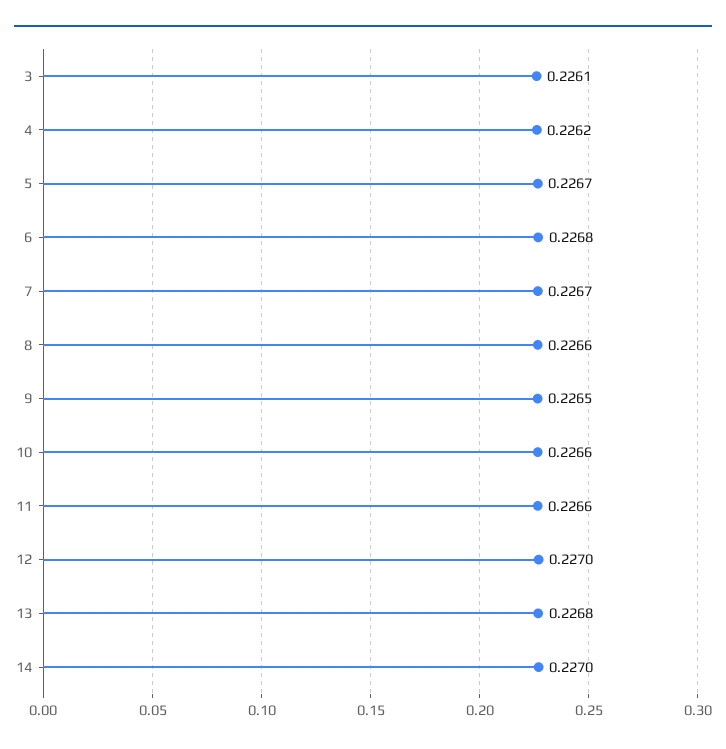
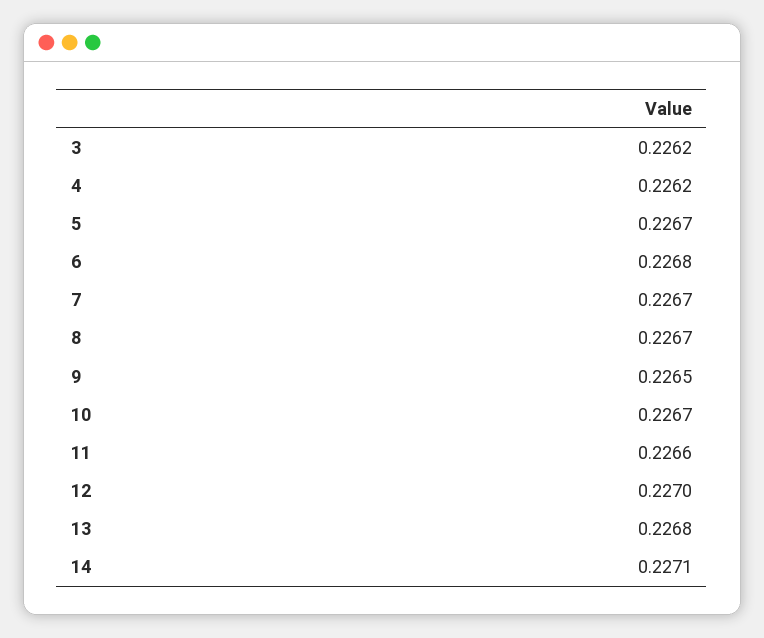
  {
-   "3": 0.2261,
+   "3": 0.2262,
    "4": 0.2262,
    "5": 0.2267,
    "6": 0.2268,
    "7": 0.2267,
-   "8": 0.2266,
+   "8": 0.2267,
    "9": 0.2265,
-   "10": 0.2266,
+   "10": 0.2267,
    "11": 0.2266,
    "12": 0.227,
    "13": 0.2268,
-   "14": 0.227
+   "14": 0.2271
  }

